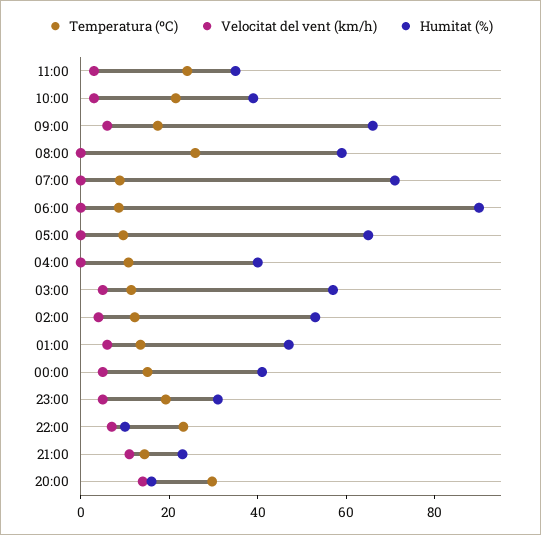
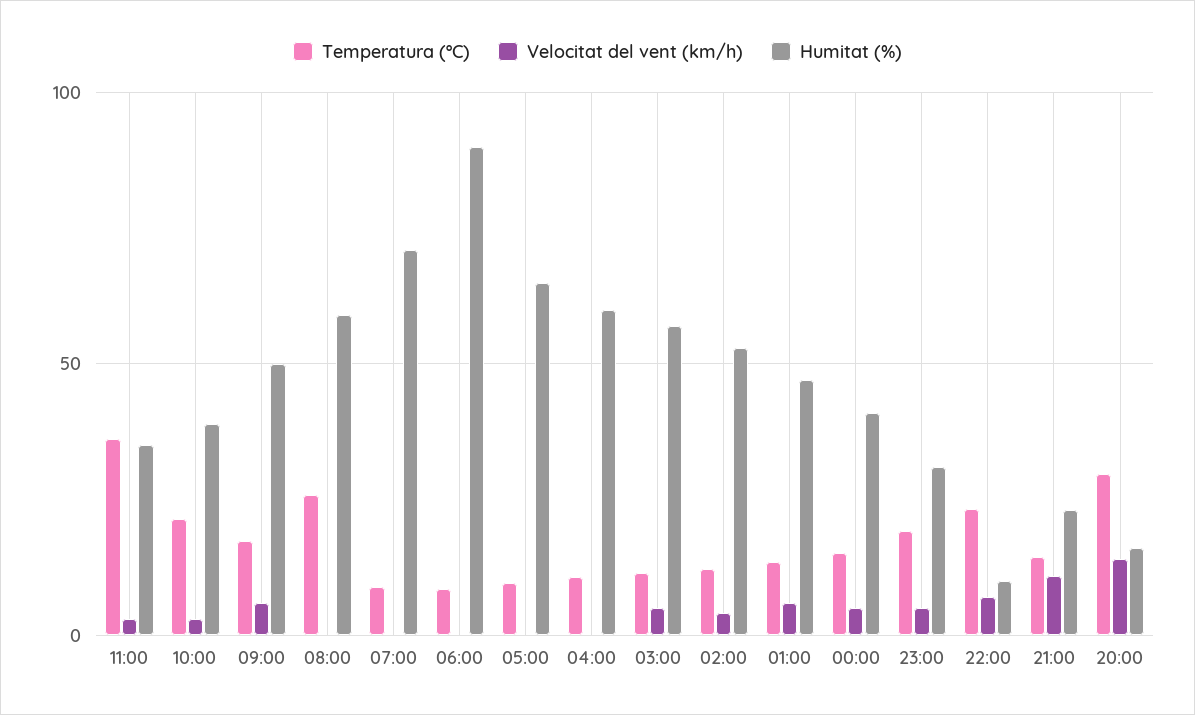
  {
    "Temperatura (ºC)": {
-     "11:00": 25,
+     "11:00": 35,
      "10:00": 20,
      "09:00": 15,
      "08:00": 25,
      "07:00": 10,
      "06:00": 10,
      "05:00": 10,
      "04:00": 10,
      "03:00": 10,
      "02:00": 10,
      "01:00": 15,
      "00:00": 15,
      "23:00": 20,
      "22:00": 25,
      "21:00": 15,
      "20:00": 30
    },
    "Velocitat del vent (km/h)": {
      "11:00": 5,
      "10:00": 5,
      "09:00": 5,
      "08:00": 0,
      "07:00": 0,
      "06:00": 0,
      "05:00": 0,
      "04:00": 0,
      "03:00": 5,
      "02:00": 5,
      "01:00": 5,
      "00:00": 5,
      "23:00": 5,
      "22:00": 5,
      "21:00": 10,
      "20:00": 15
    },
    "Humitat (%)": {
      "11:00": 35,
      "10:00": 40,
-     "09:00": 65,
+     "09:00": 50,
      "08:00": 60,
      "07:00": 70,
      "06:00": 90,
      "05:00": 65,
-     "04:00": 40,
+     "04:00": 60,
      "03:00": 55,
      "02:00": 55,
      "01:00": 45,
      "00:00": 40,
      "23:00": 30,
      "22:00": 10,
      "21:00": 25,
      "20:00": 15
    }
  }

